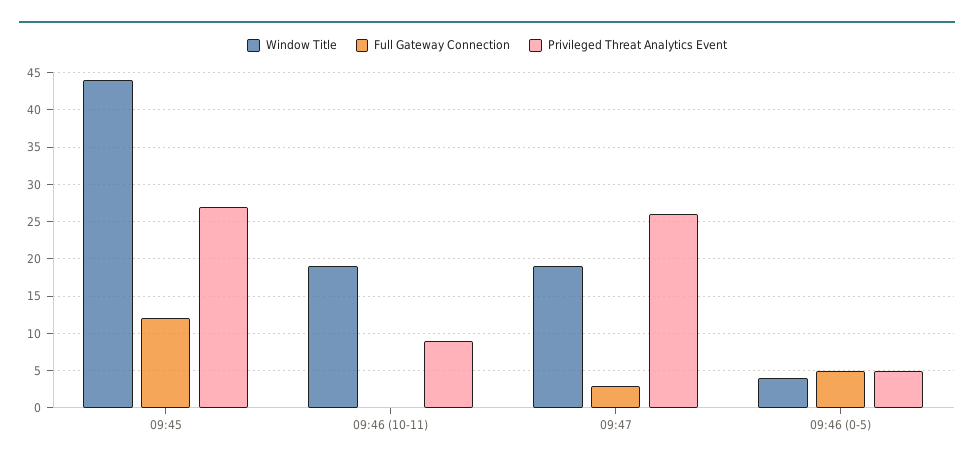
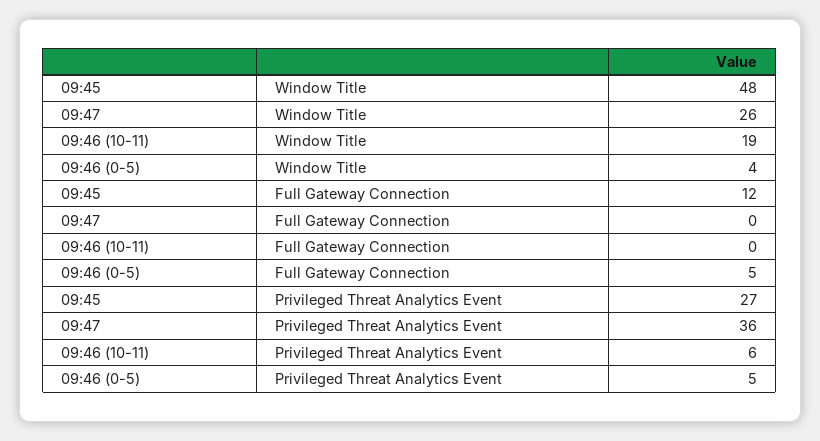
  {
    "Window Title": {
-     "09:45": 44,
+     "09:45": 48,
      "09:46 (10-11)": 19,
-     "09:47": 19,
+     "09:47": 26,
      "09:46 (0-5)": 4
    },
    "Full Gateway Connection": {
      "09:45": 12,
      "09:46 (10-11)": 0,
-     "09:47": 3,
+     "09:47": 0,
      "09:46 (0-5)": 5
    },
    "Privileged Threat Analytics Event": {
      "09:45": 27,
-     "09:46 (10-11)": 9,
+     "09:46 (10-11)": 6,
-     "09:47": 26,
+     "09:47": 36,
      "09:46 (0-5)": 5
    }
  }

